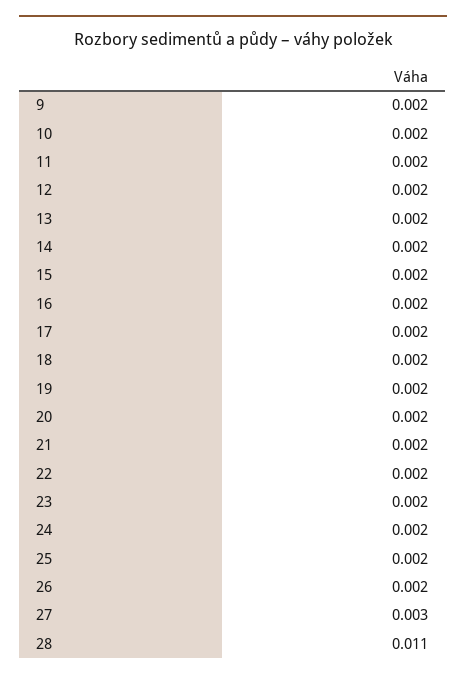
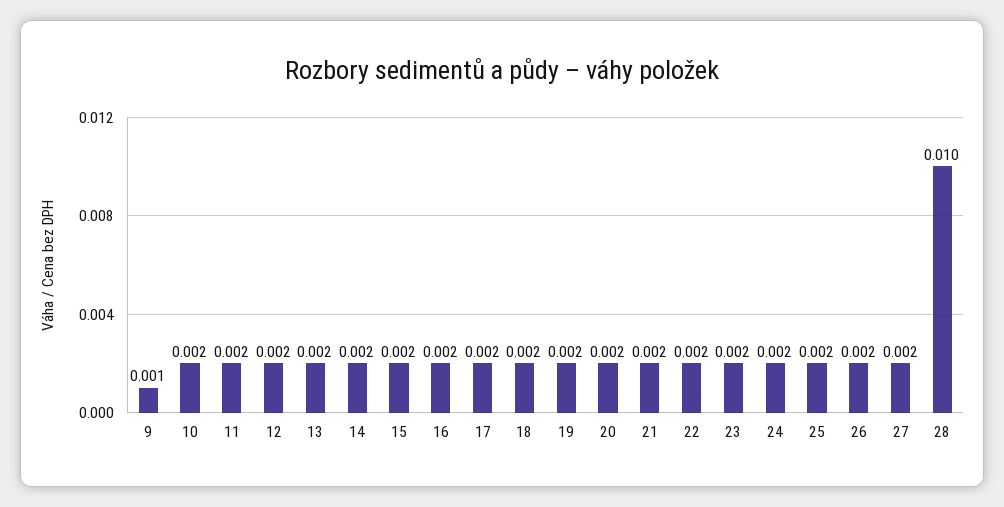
  {
-   "9": 0.002,
+   "9": 0.001,
    "10": 0.002,
    "11": 0.002,
    "12": 0.002,
    "13": 0.002,
    "14": 0.002,
    "15": 0.002,
    "16": 0.002,
    "17": 0.002,
    "18": 0.002,
    "19": 0.002,
    "20": 0.002,
    "21": 0.002,
    "22": 0.002,
    "23": 0.002,
    "24": 0.002,
    "25": 0.002,
    "26": 0.002,
-   "27": 0.003,
+   "27": 0.002,
-   "28": 0.011
+   "28": 0.01
  }

